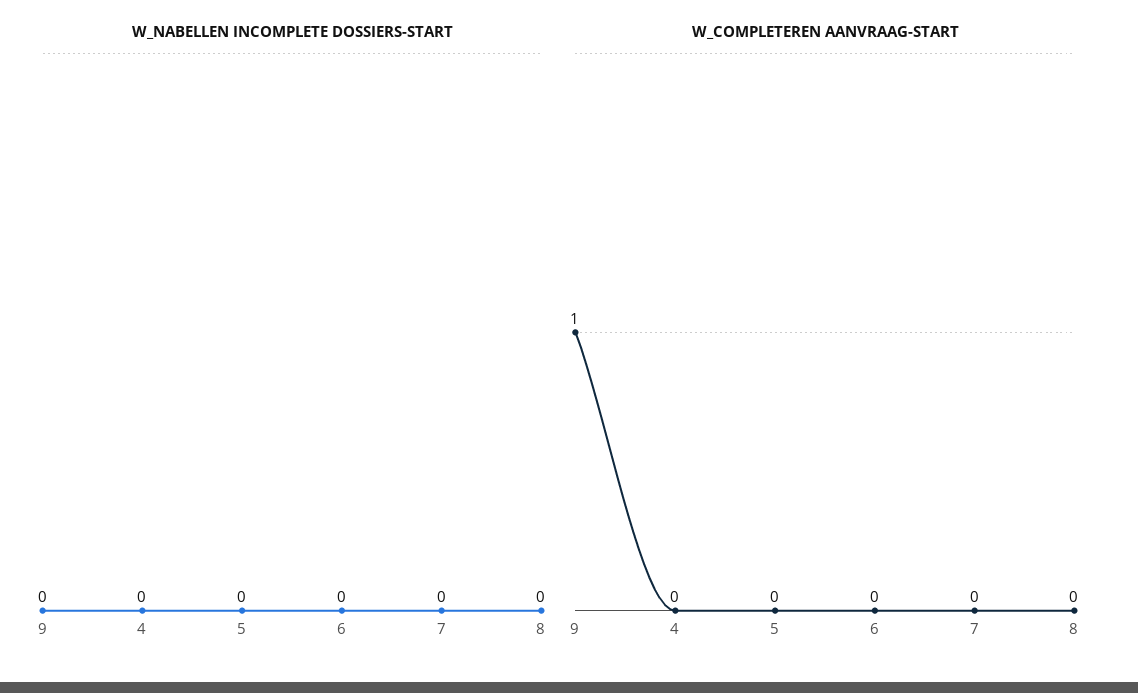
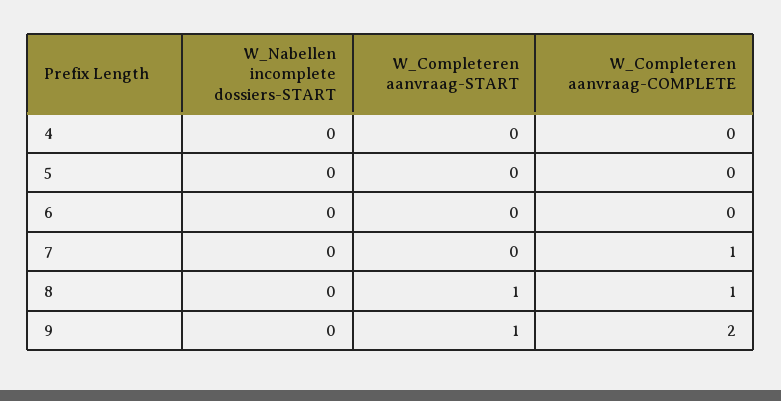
  {
    "W_NABELLEN INCOMPLETE DOSSIERS-START": {
      "9": 0,
      "4": 0,
      "5": 0,
      "6": 0,
      "7": 0,
      "8": 0
    },
    "W_COMPLETEREN AANVRAAG-START": {
      "9": 1,
      "4": 0,
      "5": 0,
      "6": 0,
      "7": 0,
-     "8": 0
+     "8": 1
-   }
+   },
+   "W_Completeren aanvraag-COMPLETE": {
+     "4": 0,
+     "5": 0,
+     "6": 0,
+     "7": 1,
+     "8": 1,
+     "9": 2
+   }
  }

